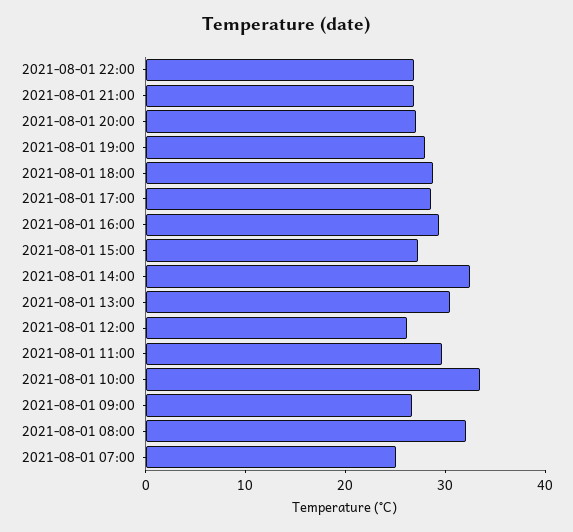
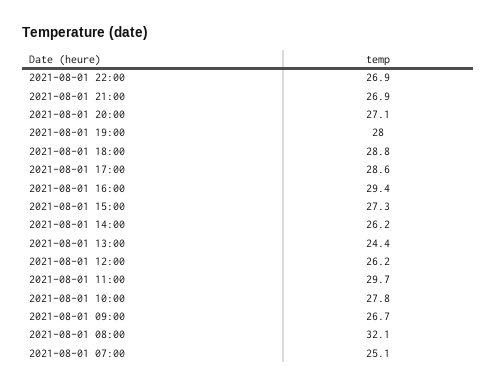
  {
    "2021-08-01 22:00": 26.9,
    "2021-08-01 21:00": 26.9,
    "2021-08-01 20:00": 27.1,
    "2021-08-01 19:00": 28,
    "2021-08-01 18:00": 28.8,
    "2021-08-01 17:00": 28.6,
    "2021-08-01 16:00": 29.4,
    "2021-08-01 15:00": 27.3,
-   "2021-08-01 14:00": 32,
+   "2021-08-01 14:00": 26.2,
-   "2021-08-01 13:00": 30,
+   "2021-08-01 13:00": 24.4,
    "2021-08-01 12:00": 26.2,
    "2021-08-01 11:00": 29.7,
-   "2021-08-01 10:00": 34,
+   "2021-08-01 10:00": 27.8,
    "2021-08-01 09:00": 26.7,
    "2021-08-01 08:00": 32.1,
    "2021-08-01 07:00": 25.1
  }

